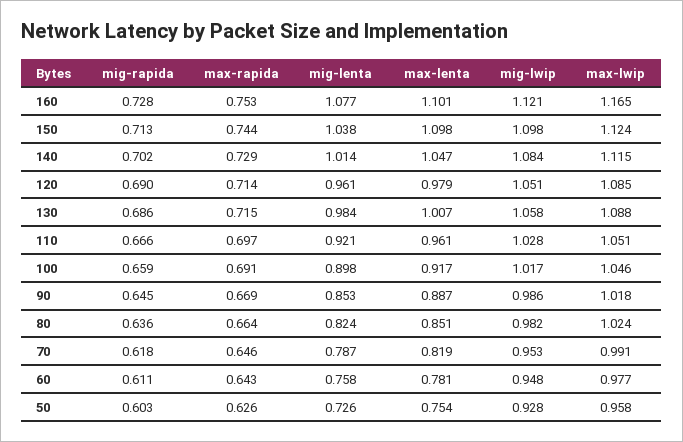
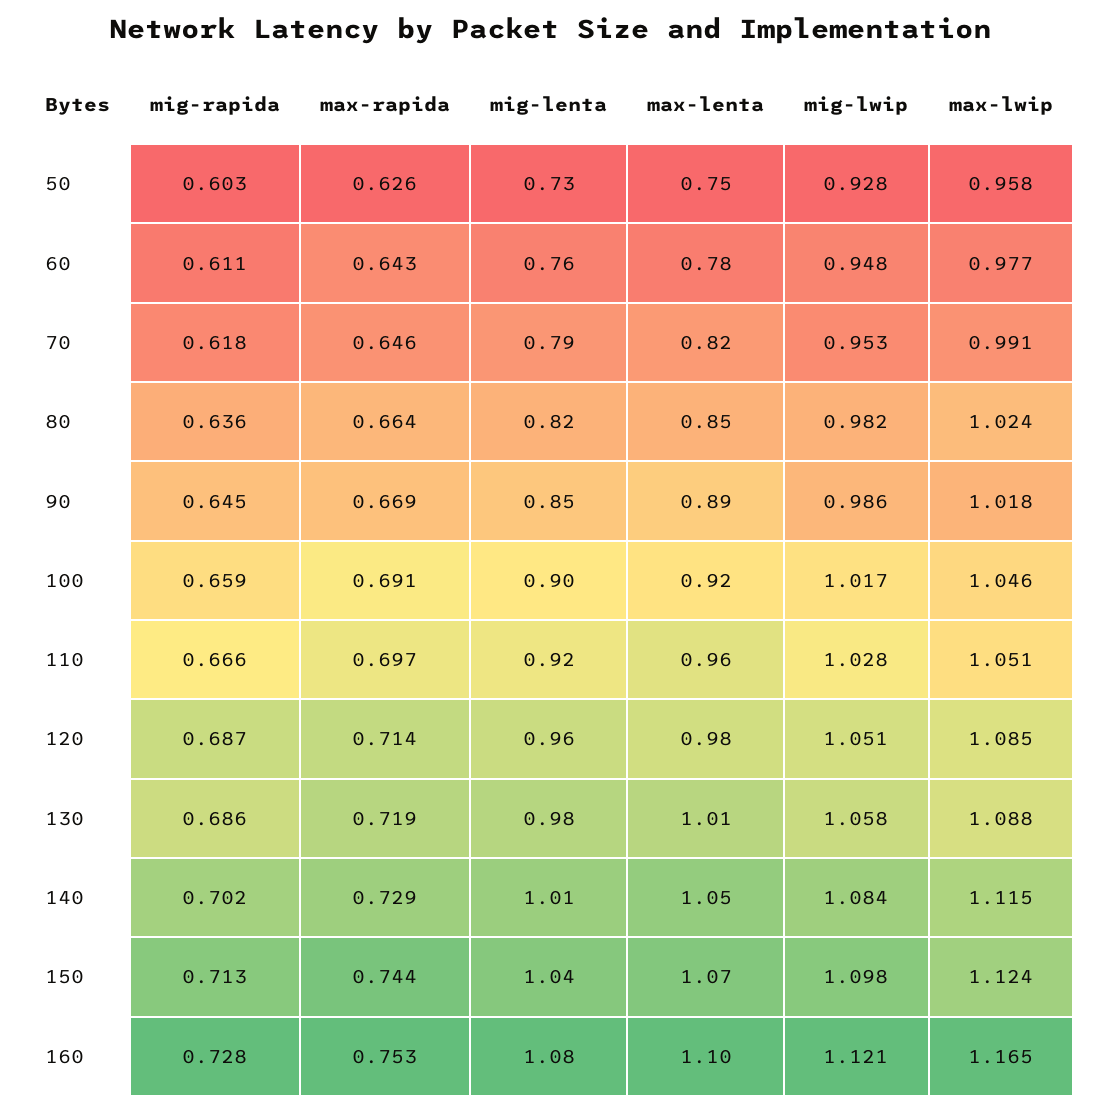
  {
    "mig-rapida": {
      "160": 0.728,
      "150": 0.713,
      "140": 0.702,
-     "120": 0.69,
+     "120": 0.687,
      "130": 0.686,
      "110": 0.666,
      "100": 0.659,
      "90": 0.645,
      "80": 0.636,
      "70": 0.618,
      "60": 0.611,
      "50": 0.603
    },
    "max-rapida": {
      "160": 0.753,
      "150": 0.744,
      "140": 0.729,
      "120": 0.714,
-     "130": 0.715,
+     "130": 0.719,
      "110": 0.697,
      "100": 0.691,
      "90": 0.669,
      "80": 0.664,
      "70": 0.646,
      "60": 0.643,
      "50": 0.626
    },
    "mig-lenta": {
      "160": 1.077,
      "150": 1.038,
      "140": 1.014,
      "120": 0.961,
      "130": 0.984,
      "110": 0.921,
      "100": 0.898,
      "90": 0.853,
      "80": 0.824,
      "70": 0.787,
      "60": 0.758,
      "50": 0.726
    },
    "max-lenta": {
      "160": 1.101,
-     "150": 1.098,
+     "150": 1.07,
      "140": 1.047,
      "120": 0.979,
      "130": 1.007,
      "110": 0.961,
      "100": 0.917,
      "90": 0.887,
      "80": 0.851,
      "70": 0.819,
      "60": 0.781,
      "50": 0.754
    },
    "mig-lwip": {
      "160": 1.121,
      "150": 1.098,
      "140": 1.084,
      "120": 1.051,
      "130": 1.058,
      "110": 1.028,
      "100": 1.017,
      "90": 0.986,
      "80": 0.982,
      "70": 0.953,
      "60": 0.948,
      "50": 0.928
    },
    "max-lwip": {
      "160": 1.165,
      "150": 1.124,
      "140": 1.115,
      "120": 1.085,
      "130": 1.088,
      "110": 1.051,
      "100": 1.046,
      "90": 1.018,
      "80": 1.024,
      "70": 0.991,
      "60": 0.977,
      "50": 0.958
    }
  }

